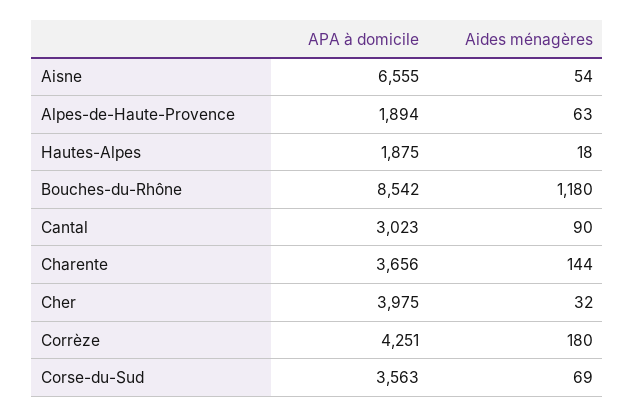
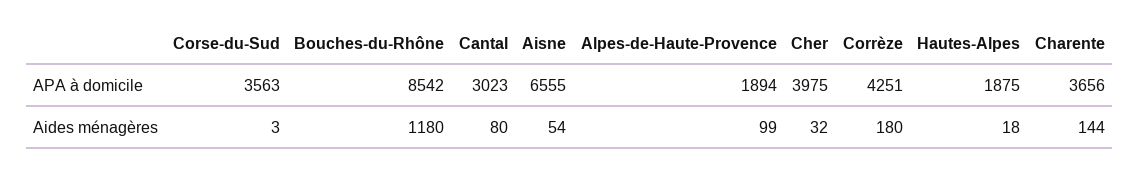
  {
    "APA à domicile": {
      "Aisne": 6555,
      "Alpes-de-Haute-Provence": 1894,
      "Hautes-Alpes": 1875,
      "Bouches-du-Rhône": 8542,
      "Cantal": 3023,
      "Charente": 3656,
      "Cher": 3975,
      "Corrèze": 4251,
      "Corse-du-Sud": 3563
    },
    "Aides ménagères": {
      "Aisne": 54,
-     "Alpes-de-Haute-Provence": 63,
+     "Alpes-de-Haute-Provence": 99,
      "Hautes-Alpes": 18,
      "Bouches-du-Rhône": 1180,
-     "Cantal": 90,
+     "Cantal": 80,
      "Charente": 144,
      "Cher": 32,
      "Corrèze": 180,
-     "Corse-du-Sud": 69
+     "Corse-du-Sud": 3
    }
  }

